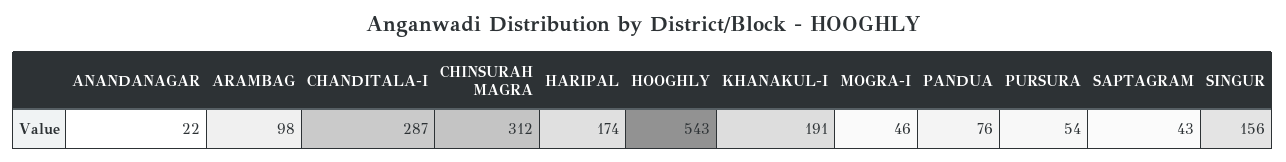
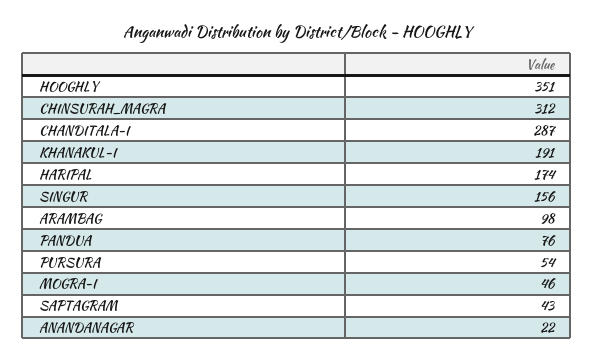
  {
    "ANANDANAGAR": 22,
    "ARAMBAG": 98,
    "CHANDITALA-I": 287,
    "CHINSURAH MAGRA": 312,
    "HARIPAL": 174,
-   "HOOGHLY": 543,
+   "HOOGHLY": 351,
    "KHANAKUL-I": 191,
    "MOGRA-I": 46,
    "PANDUA": 76,
    "PURSURA": 54,
    "SAPTAGRAM": 43,
    "SINGUR": 156
  }

